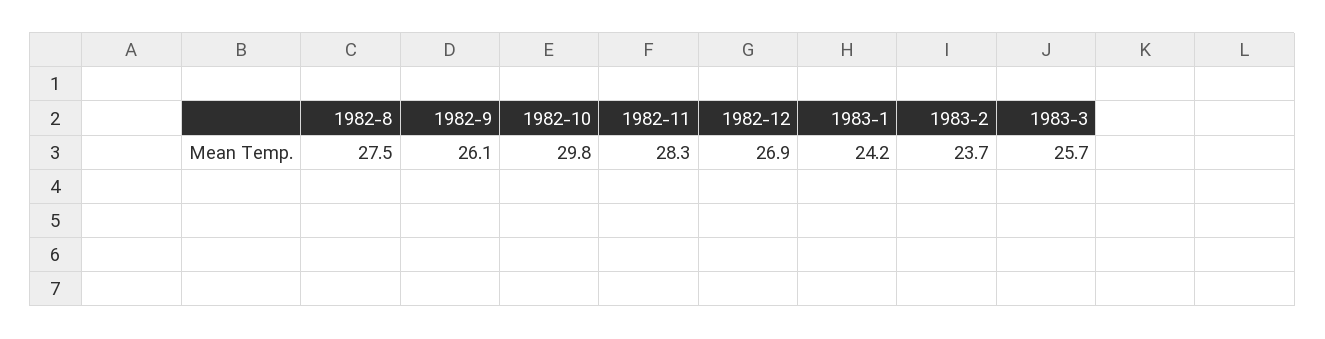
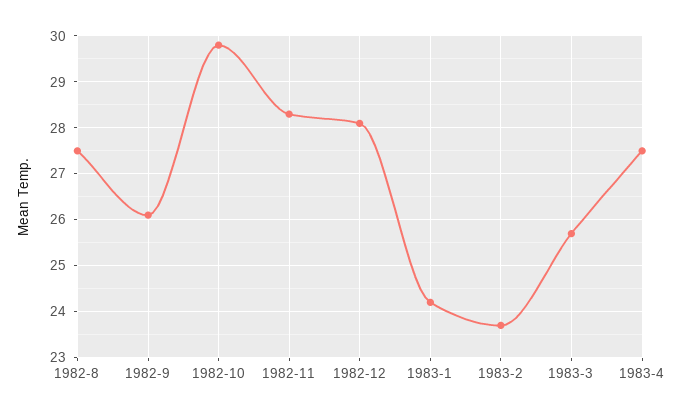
  {
    "1982-8": 27.5,
    "1982-9": 26.1,
    "1982-10": 29.8,
    "1982-11": 28.3,
-   "1982-12": 26.9,
+   "1982-12": 28,
    "1983-1": 24.2,
    "1983-2": 23.7,
-   "1983-3": 25.7
+   "1983-3": 25.7,
+   "1983-4": 27.5
  }

